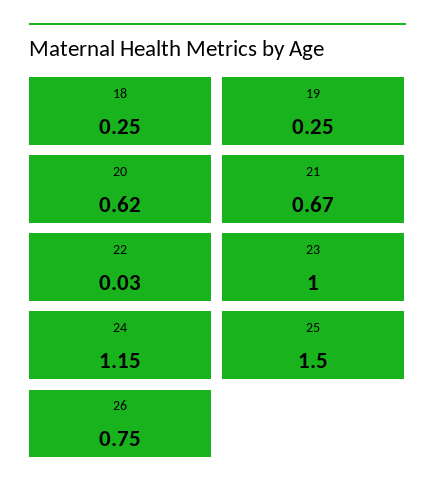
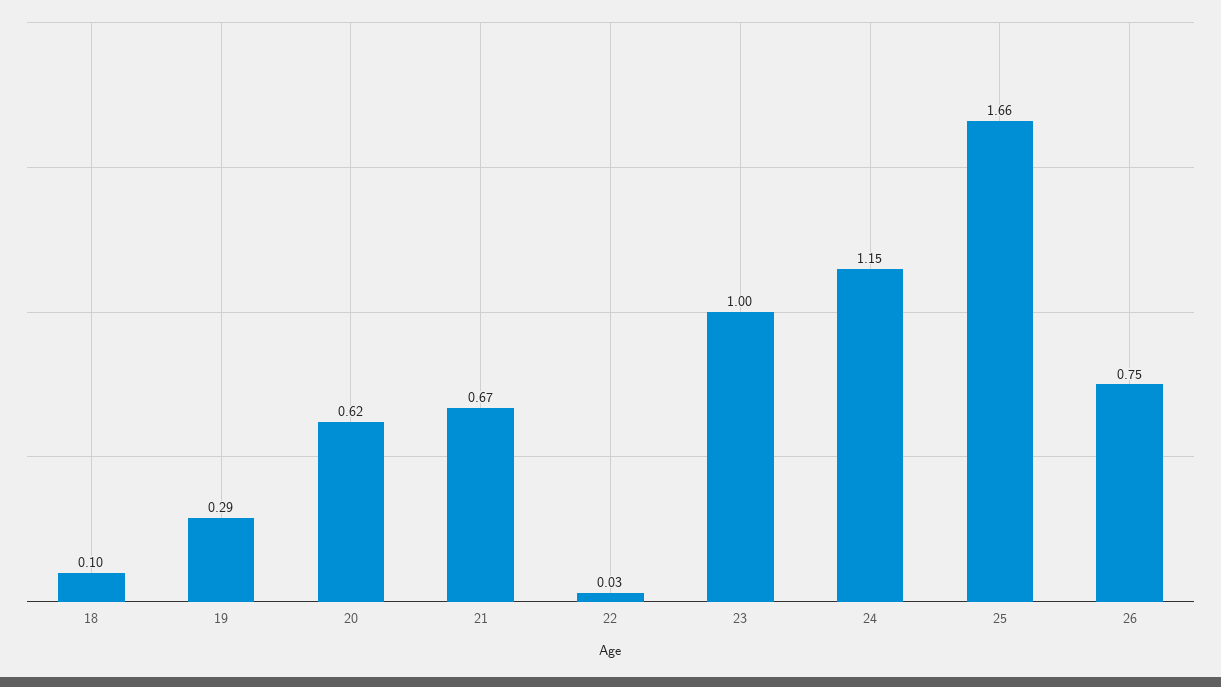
  {
-   "18": 0.25,
+   "18": 0.1,
-   "19": 0.25,
+   "19": 0.29,
    "20": 0.62,
    "21": 0.67,
    "22": 0.03,
    "23": 1,
    "24": 1.15,
-   "25": 1.5,
+   "25": 1.66,
    "26": 0.75
  }

